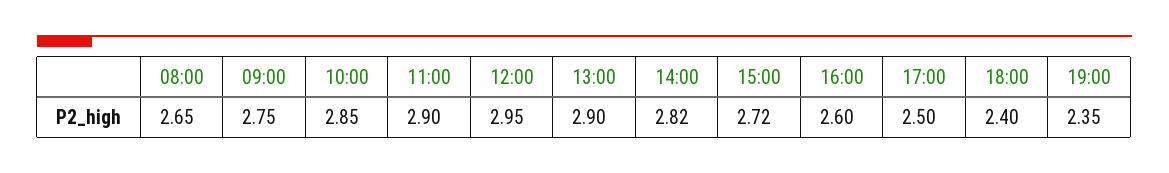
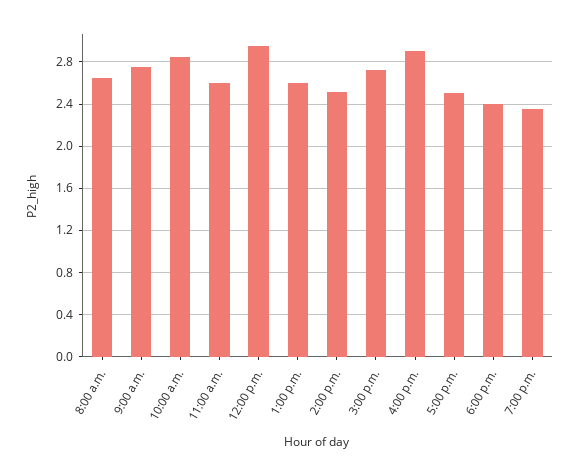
  {
    "08:00": 2.65,
    "09:00": 2.75,
    "10:00": 2.85,
-   "11:00": 2.9,
+   "11:00": 2.6,
    "12:00": 2.95,
-   "13:00": 2.9,
+   "13:00": 2.6,
-   "14:00": 2.82,
+   "14:00": 2.5,
    "15:00": 2.72,
-   "16:00": 2.6,
+   "16:00": 2.9,
    "17:00": 2.5,
    "18:00": 2.4,
    "19:00": 2.35
  }

